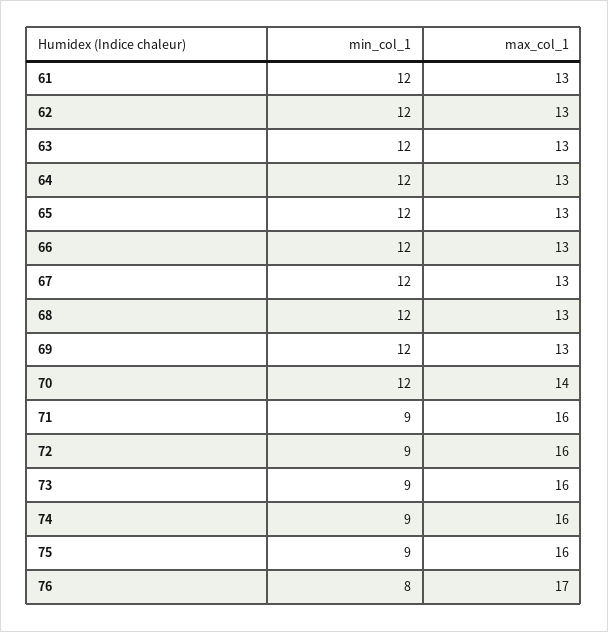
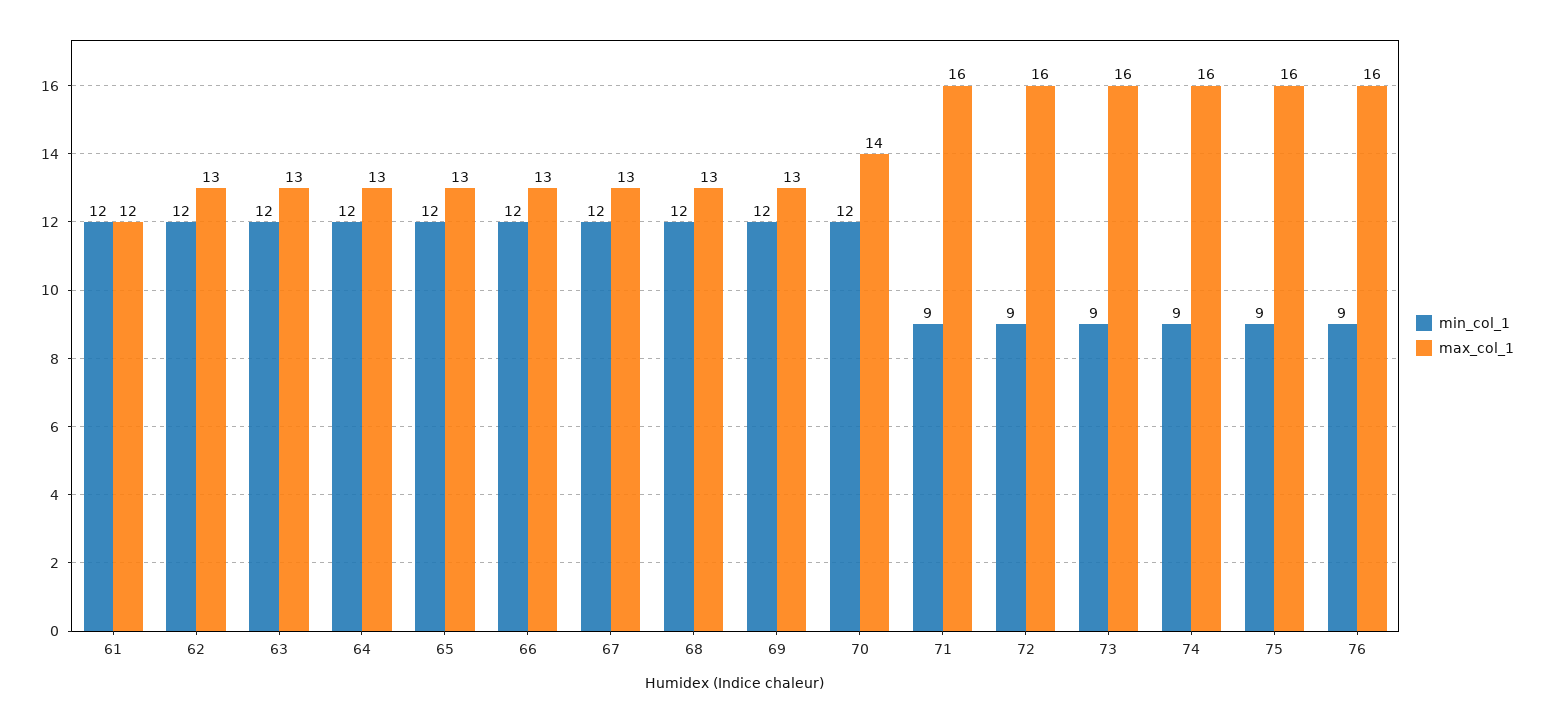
  {
    "min_col_1": {
      "61": 12,
      "62": 12,
      "63": 12,
      "64": 12,
      "65": 12,
      "66": 12,
      "67": 12,
      "68": 12,
      "69": 12,
      "70": 12,
      "71": 9,
      "72": 9,
      "73": 9,
      "74": 9,
      "75": 9,
-     "76": 8
+     "76": 9
    },
    "max_col_1": {
-     "61": 13,
+     "61": 12,
      "62": 13,
      "63": 13,
      "64": 13,
      "65": 13,
      "66": 13,
      "67": 13,
      "68": 13,
      "69": 13,
      "70": 14,
      "71": 16,
      "72": 16,
      "73": 16,
      "74": 16,
      "75": 16,
-     "76": 17
+     "76": 16
    }
  }

